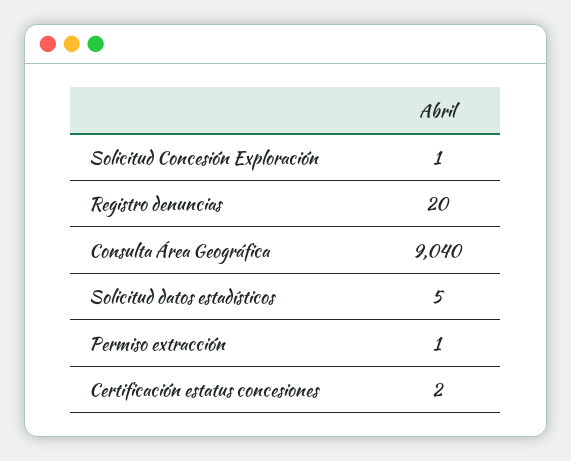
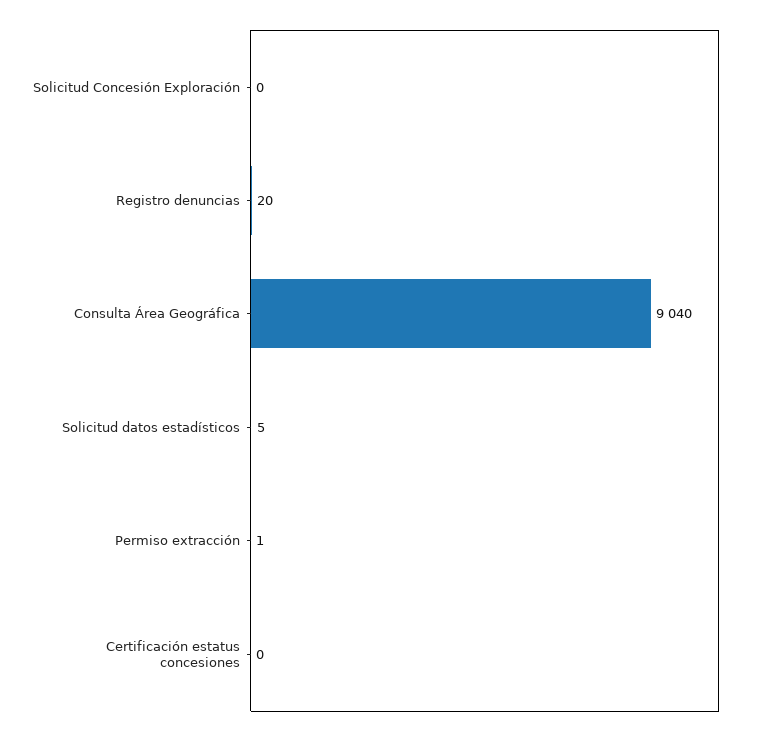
  {
-   "Solicitud Concesión Exploración": 1,
+   "Solicitud Concesión Exploración": 0,
    "Registro denuncias": 20,
    "Consulta Área Geográfica": 9040,
    "Solicitud datos estadísticos": 5,
    "Permiso extracción": 1,
-   "Certificación estatus concesiones": 2
+   "Certificación estatus concesiones": 0
  }

